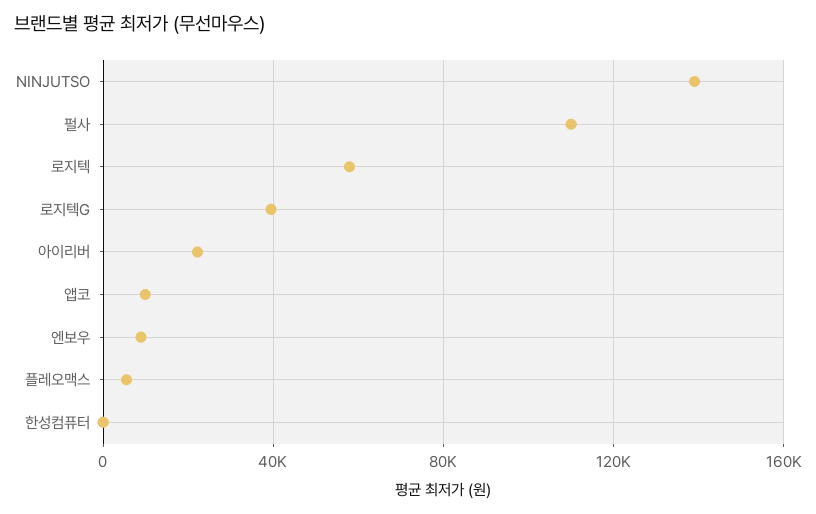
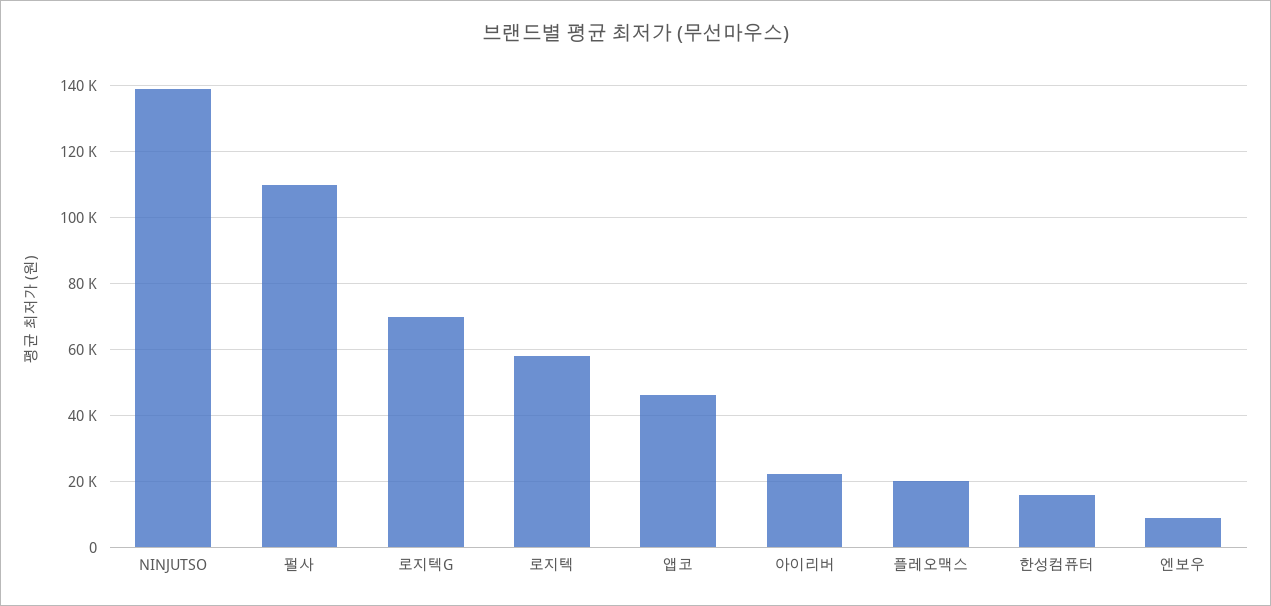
  {
    "NINJUTSO": 140000,
    "펄사": 110000,
    "로지텍": 58000,
-   "로지텍G": 40000,
+   "로지텍G": 70000,
    "아이리버": 22000,
-   "앱코": 10000,
+   "앱코": 46000,
    "엔보우": 8000,
-   "플레오맥스": 5000,
+   "플레오맥스": 20000,
-   "한성컴퓨터": 0
+   "한성컴퓨터": 16000
  }

